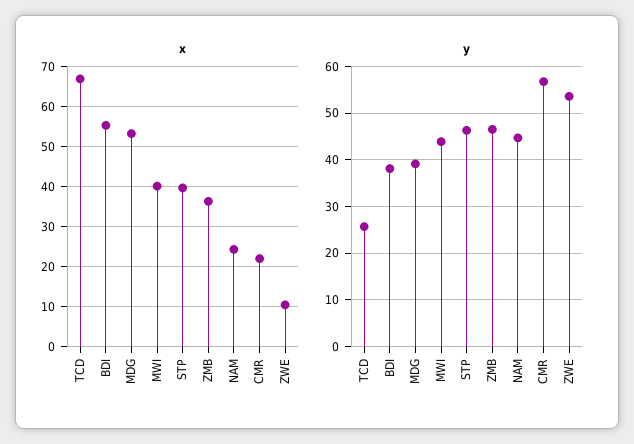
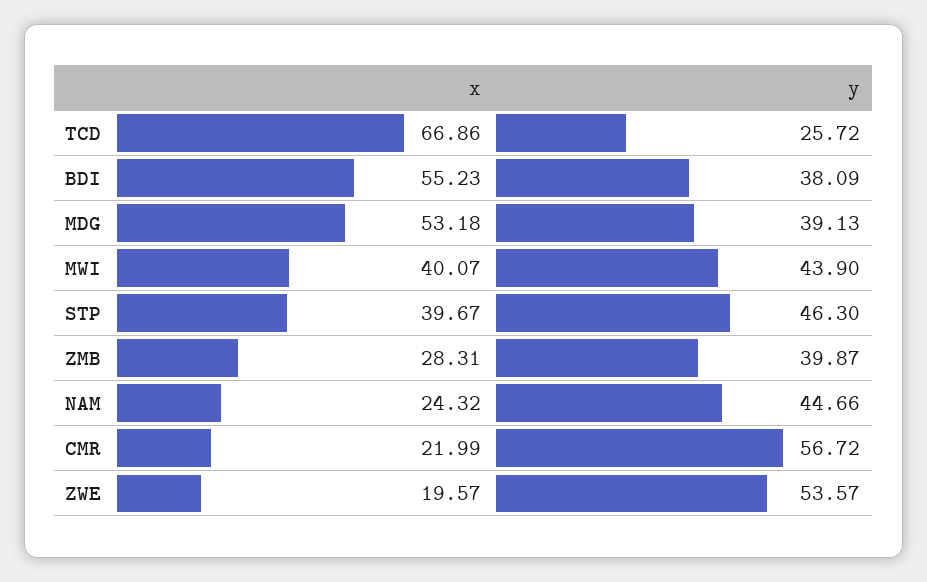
  {
    "x": {
      "TCD": 66.86,
      "BDI": 55.23,
      "MDG": 53.18,
      "MWI": 40.07,
      "STP": 39.67,
-     "ZMB": 36,
+     "ZMB": 28.31,
      "NAM": 24.32,
      "CMR": 21.99,
-     "ZWE": 10
+     "ZWE": 19.57
    },
    "y": {
      "TCD": 25.72,
      "BDI": 38.09,
      "MDG": 39.13,
      "MWI": 43.9,
      "STP": 46.3,
-     "ZMB": 46,
+     "ZMB": 39.87,
      "NAM": 44.66,
      "CMR": 56.72,
      "ZWE": 53.57
    }
  }

